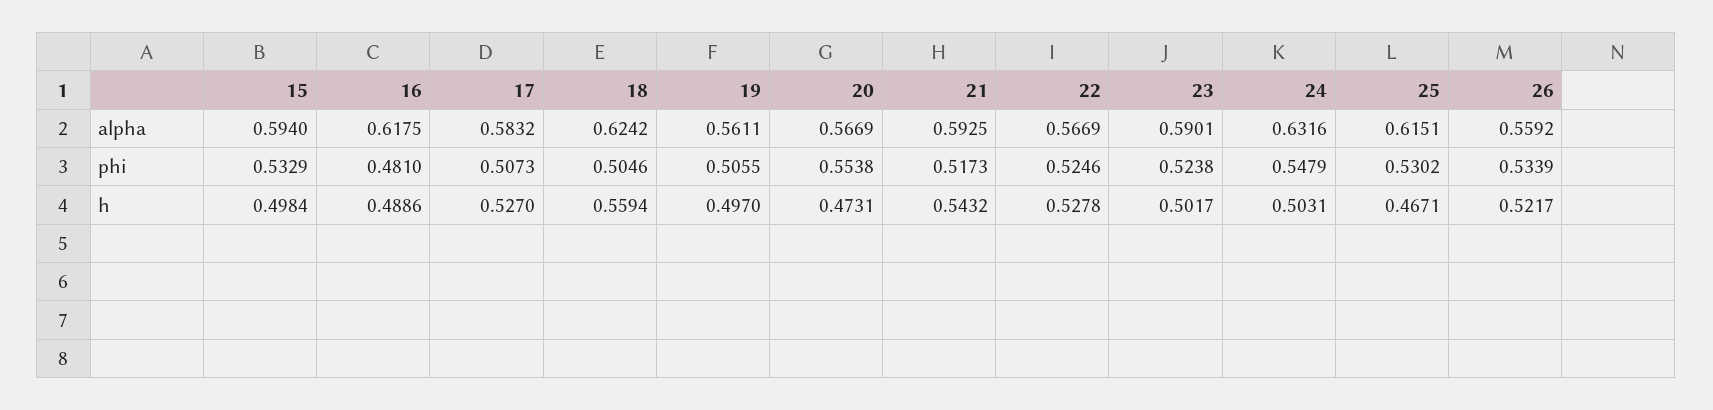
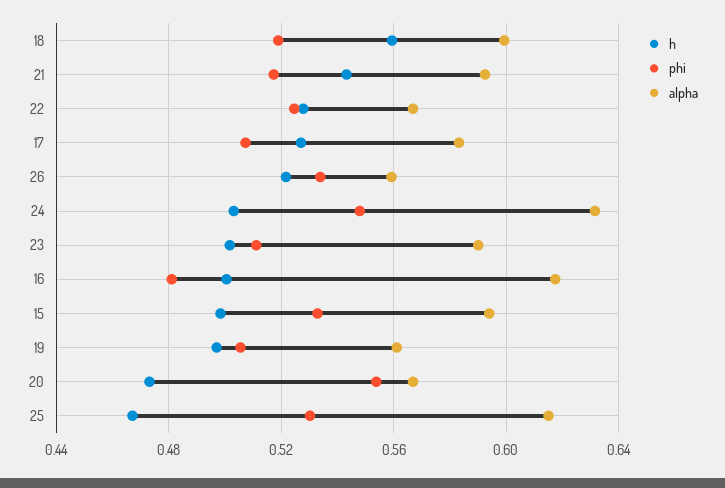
  {
    "alpha": {
      "15": 0.594,
      "16": 0.6175,
      "17": 0.5832,
-     "18": 0.6242,
+     "18": 0.6,
      "19": 0.5611,
      "20": 0.5669,
      "21": 0.5925,
      "22": 0.5669,
      "23": 0.5901,
      "24": 0.6316,
      "25": 0.6151,
      "26": 0.5592
    },
    "phi": {
      "15": 0.5329,
      "16": 0.481,
      "17": 0.5073,
-     "18": 0.5046,
+     "18": 0.52,
      "19": 0.5055,
      "20": 0.5538,
      "21": 0.5173,
      "22": 0.5246,
-     "23": 0.5238,
+     "23": 0.51,
      "24": 0.5479,
      "25": 0.5302,
      "26": 0.5339
    },
    "h": {
      "15": 0.4984,
-     "16": 0.4886,
+     "16": 0.5,
      "17": 0.527,
      "18": 0.5594,
      "19": 0.497,
      "20": 0.4731,
      "21": 0.5432,
      "22": 0.5278,
      "23": 0.5017,
      "24": 0.5031,
      "25": 0.4671,
      "26": 0.5217
    }
  }

